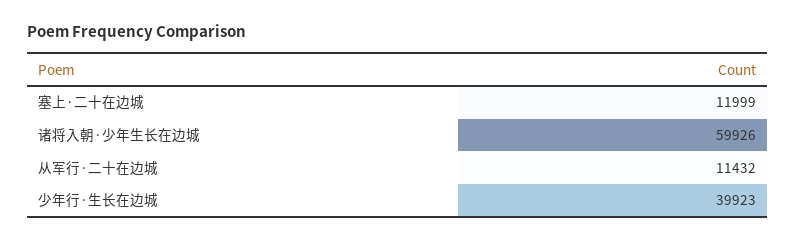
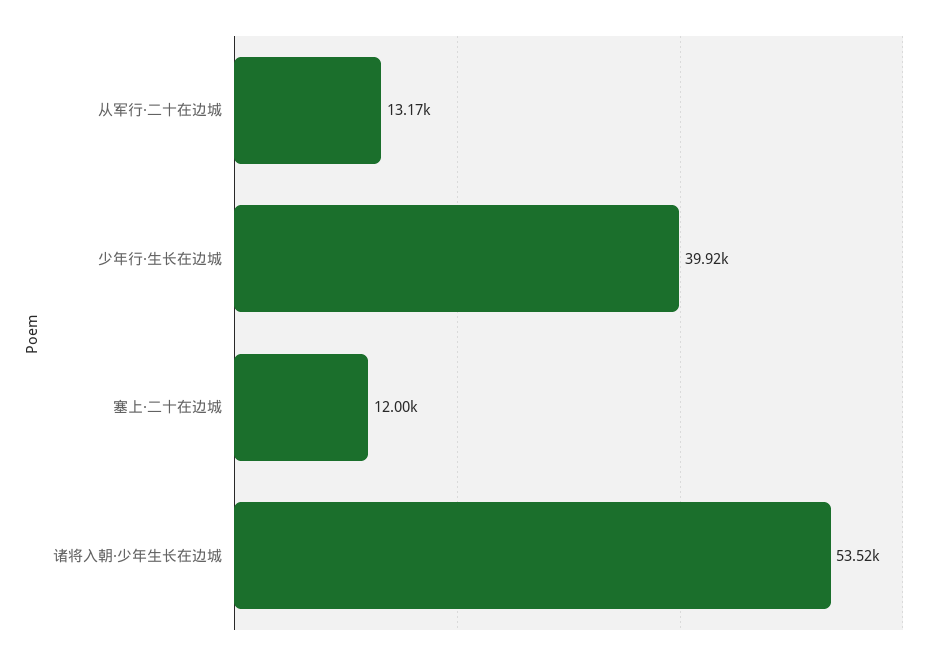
  {
    "塞上·二十在边城": 11999,
-   "诸将入朝·少年生长在边城": 59926,
+   "诸将入朝·少年生长在边城": 53520,
-   "从军行·二十在边城": 11432,
+   "从军行·二十在边城": 13170,
    "少年行·生长在边城": 39923
  }

